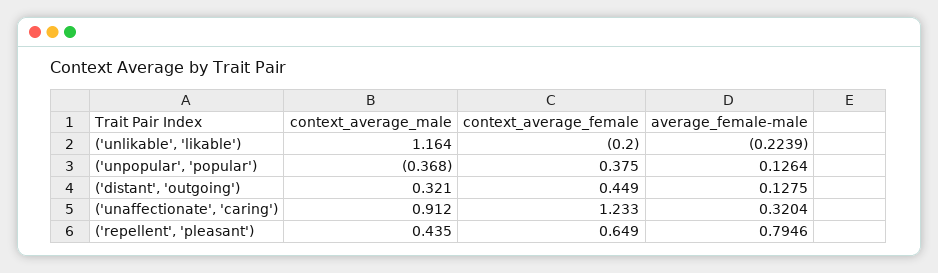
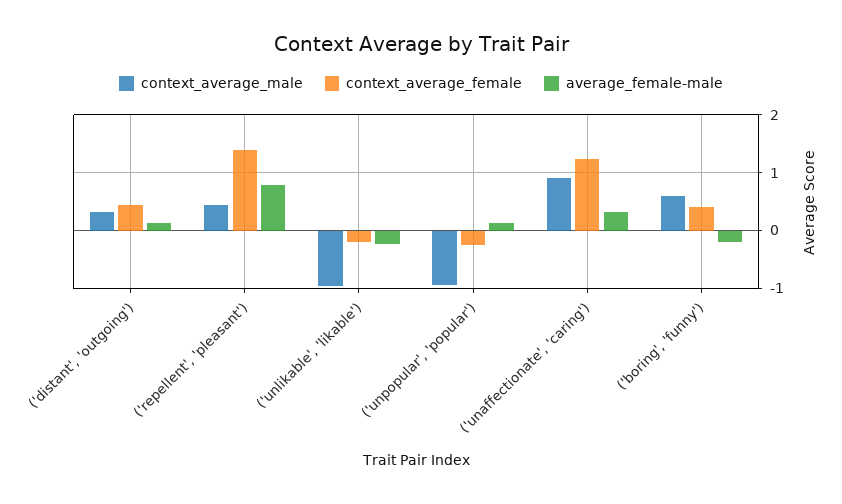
  {
    "context_average_male": {
-     "('unlikable', 'likable')": 1.164,
+     "('unlikable', 'likable')": -1,
-     "('unpopular', 'popular')": -0.368,
+     "('unpopular', 'popular')": -1,
      "('distant', 'outgoing')": 0.321,
      "('unaffectionate', 'caring')": 0.912,
-     "('repellent', 'pleasant')": 0.435
+     "('repellent', 'pleasant')": 0.435,
+     "('boring', 'funny')": 0.6
    },
    "context_average_female": {
      "('unlikable', 'likable')": -0.2,
-     "('unpopular', 'popular')": 0.375,
+     "('unpopular', 'popular')": -0.2,
      "('distant', 'outgoing')": 0.449,
      "('unaffectionate', 'caring')": 1.233,
-     "('repellent', 'pleasant')": 0.649
+     "('repellent', 'pleasant')": 1.4,
+     "('boring', 'funny')": 0.4
    },
    "average_female-male": {
      "('unlikable', 'likable')": -0.2239,
      "('unpopular', 'popular')": 0.1264,
      "('distant', 'outgoing')": 0.1275,
      "('unaffectionate', 'caring')": 0.3204,
-     "('repellent', 'pleasant')": 0.7946
+     "('repellent', 'pleasant')": 0.7946,
+     "('boring', 'funny')": -0.2
    }
  }

